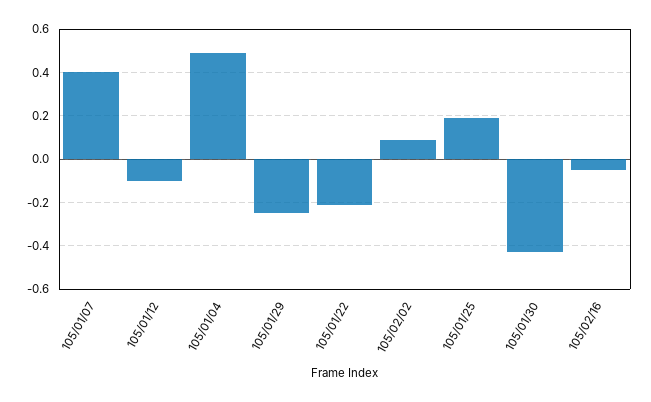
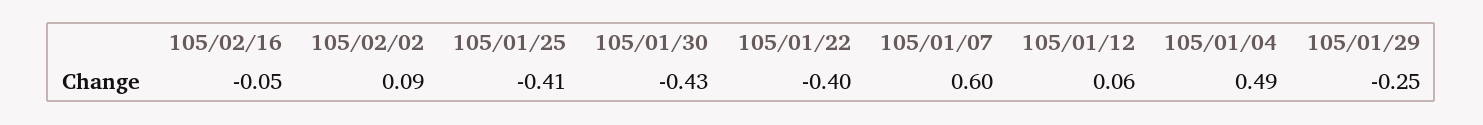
  {
-   "105/01/07": 0.4,
+   "105/01/07": 0.6,
-   "105/01/12": -0.1,
+   "105/01/12": 0.06,
    "105/01/04": 0.49,
    "105/01/29": -0.25,
-   "105/01/22": -0.2,
+   "105/01/22": -0.4,
    "105/02/02": 0.09,
-   "105/01/25": 0.2,
+   "105/01/25": -0.41,
    "105/01/30": -0.43,
    "105/02/16": -0.05
  }

